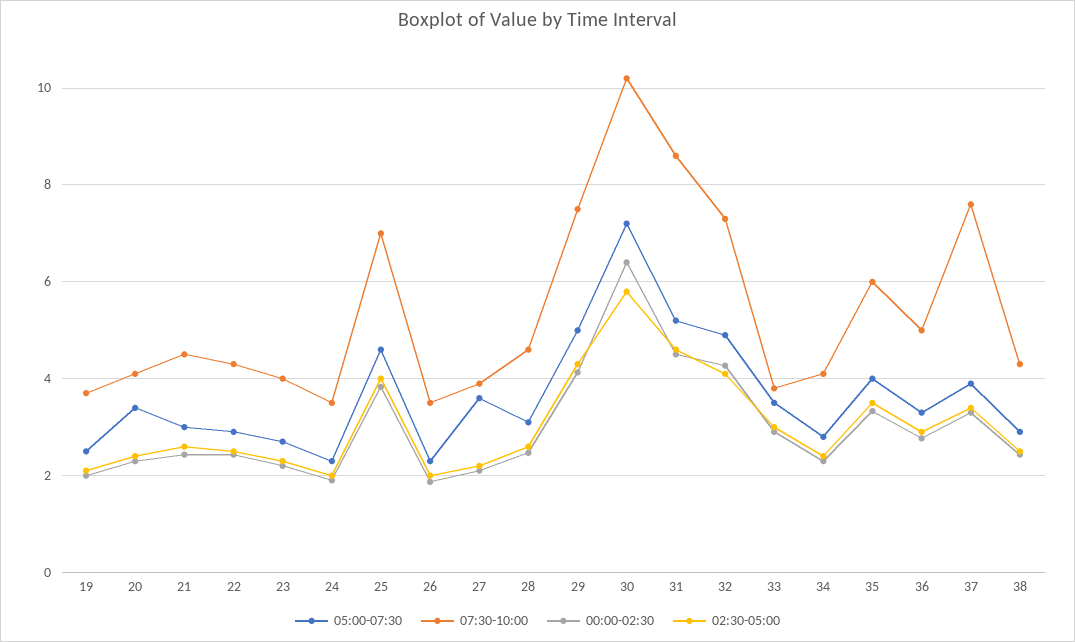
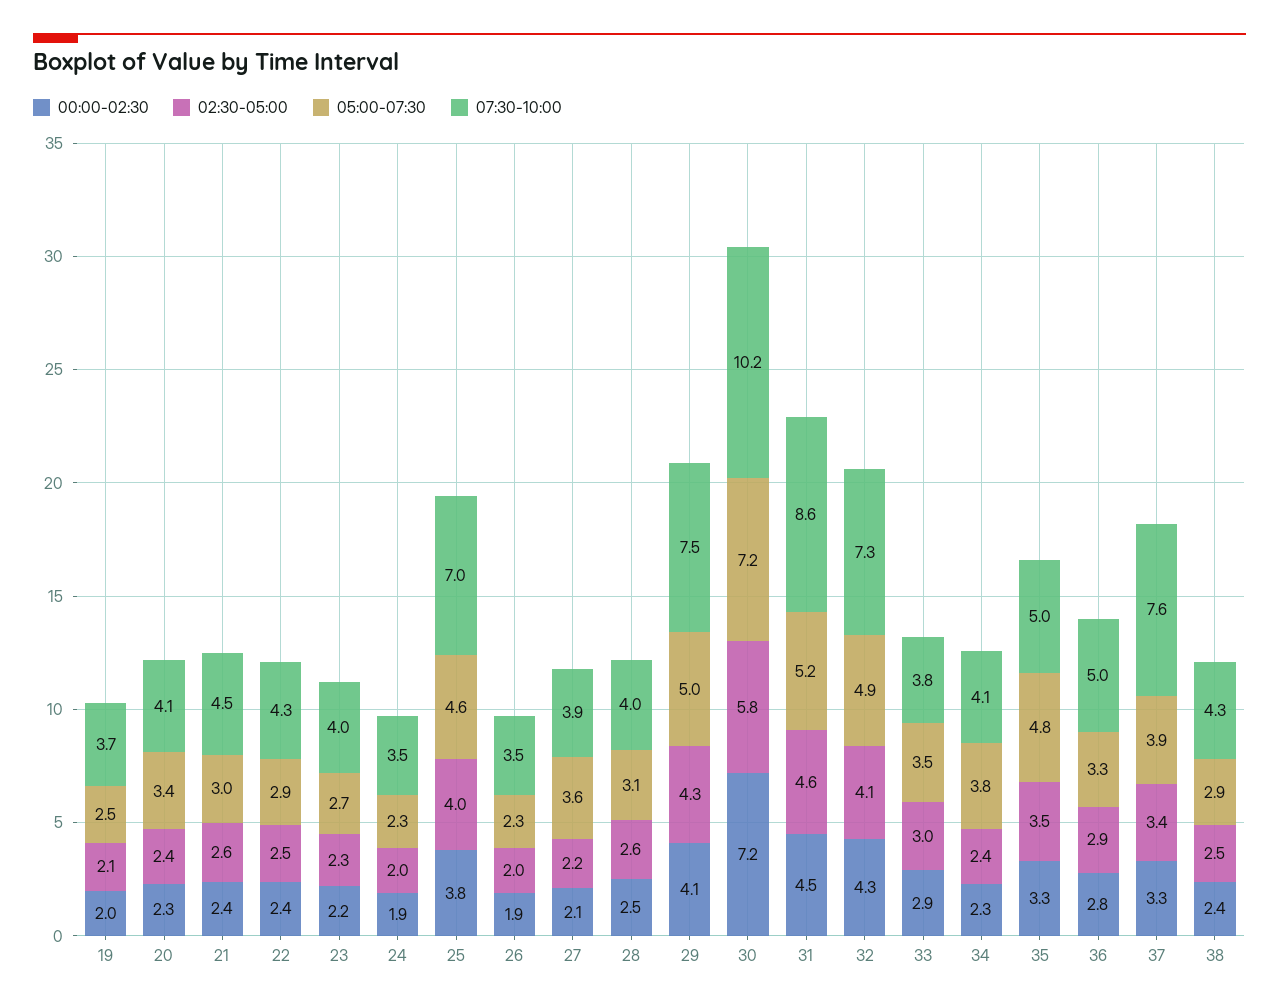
  {
    "05:00-07:30": {
      "19": 2.5,
      "20": 3.4,
      "21": 3,
      "22": 2.9,
      "23": 2.7,
      "24": 2.3,
      "25": 4.6,
      "26": 2.3,
      "27": 3.6,
      "28": 3.1,
      "29": 5,
      "30": 7.2,
      "31": 5.2,
      "32": 4.9,
      "33": 3.5,
-     "34": 2.8,
+     "34": 3.8,
-     "35": 4,
+     "35": 4.8,
      "36": 3.3,
      "37": 3.9,
      "38": 2.9
    },
    "07:30-10:00": {
      "19": 3.7,
      "20": 4.1,
      "21": 4.5,
      "22": 4.3,
      "23": 4,
      "24": 3.5,
      "25": 7,
      "26": 3.5,
      "27": 3.9,
-     "28": 4.6,
+     "28": 4,
      "29": 7.5,
      "30": 10.2,
      "31": 8.6,
      "32": 7.3,
      "33": 3.8,
      "34": 4.1,
-     "35": 6,
+     "35": 5,
      "36": 5,
      "37": 7.6,
      "38": 4.3
    },
    "00:00-02:30": {
      "19": 2,
      "20": 2.3,
      "21": 2.4,
      "22": 2.4,
      "23": 2.2,
      "24": 1.9,
      "25": 3.8,
      "26": 1.9,
      "27": 2.1,
      "28": 2.5,
      "29": 4.1,
-     "30": 6.4,
+     "30": 7.2,
      "31": 4.5,
      "32": 4.3,
      "33": 2.9,
      "34": 2.3,
      "35": 3.3,
      "36": 2.8,
      "37": 3.3,
      "38": 2.4
    },
    "02:30-05:00": {
      "19": 2.1,
      "20": 2.4,
      "21": 2.6,
      "22": 2.5,
      "23": 2.3,
      "24": 2,
      "25": 4,
      "26": 2,
      "27": 2.2,
      "28": 2.6,
      "29": 4.3,
      "30": 5.8,
      "31": 4.6,
      "32": 4.1,
      "33": 3,
      "34": 2.4,
      "35": 3.5,
      "36": 2.9,
      "37": 3.4,
      "38": 2.5
    }
  }

